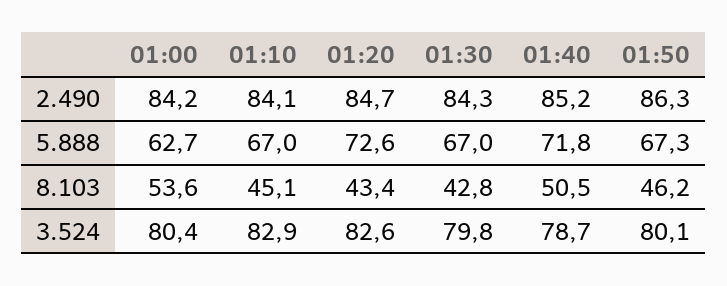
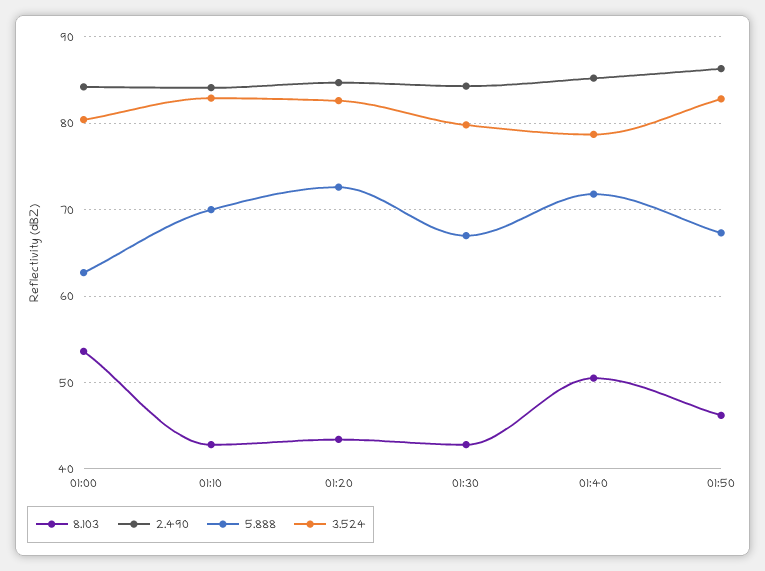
  {
    "2.490": {
      "01:00": 84.2,
      "01:10": 84.1,
      "01:20": 84.7,
      "01:30": 84.3,
      "01:40": 85.2,
      "01:50": 86.3
    },
    "5.888": {
      "01:00": 62.7,
-     "01:10": 67,
+     "01:10": 70,
      "01:20": 72.6,
      "01:30": 67,
      "01:40": 71.8,
      "01:50": 67.3
    },
    "8.103": {
      "01:00": 53.6,
-     "01:10": 45.1,
+     "01:10": 43,
      "01:20": 43.4,
      "01:30": 42.8,
      "01:40": 50.5,
      "01:50": 46.2
    },
    "3.524": {
      "01:00": 80.4,
      "01:10": 82.9,
      "01:20": 82.6,
      "01:30": 79.8,
      "01:40": 78.7,
-     "01:50": 80.1
+     "01:50": 83
    }
  }

